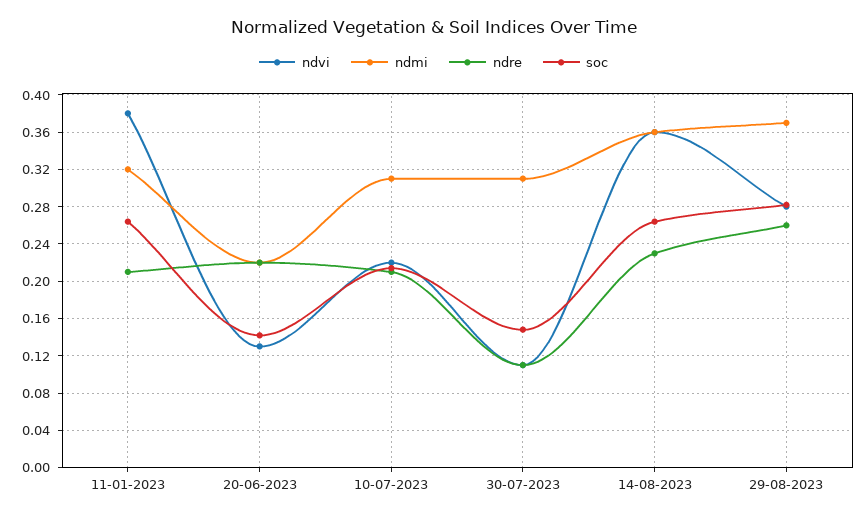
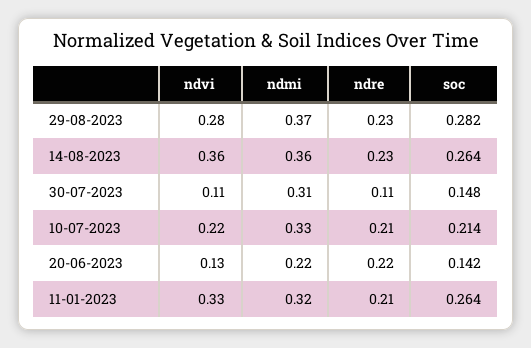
  {
    "ndvi": {
-     "11-01-2023": 0.38,
+     "11-01-2023": 0.33,
      "20-06-2023": 0.13,
      "10-07-2023": 0.22,
      "30-07-2023": 0.11,
      "14-08-2023": 0.36,
      "29-08-2023": 0.28
    },
    "ndmi": {
      "11-01-2023": 0.32,
      "20-06-2023": 0.22,
-     "10-07-2023": 0.31,
+     "10-07-2023": 0.33,
      "30-07-2023": 0.31,
      "14-08-2023": 0.36,
      "29-08-2023": 0.37
    },
    "ndre": {
      "11-01-2023": 0.21,
      "20-06-2023": 0.22,
      "10-07-2023": 0.21,
      "30-07-2023": 0.11,
      "14-08-2023": 0.23,
-     "29-08-2023": 0.26
+     "29-08-2023": 0.23
    },
    "soc": {
      "11-01-2023": 0.264,
      "20-06-2023": 0.142,
      "10-07-2023": 0.214,
      "30-07-2023": 0.148,
      "14-08-2023": 0.264,
      "29-08-2023": 0.282
    }
  }

